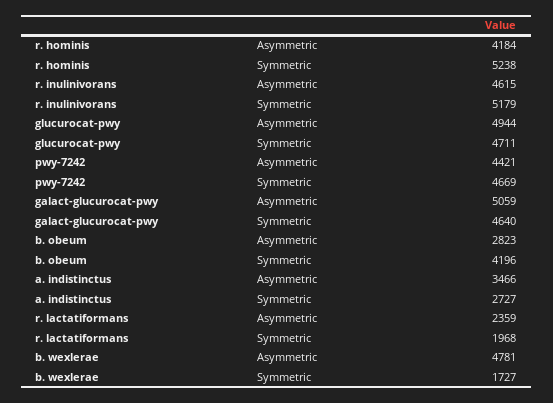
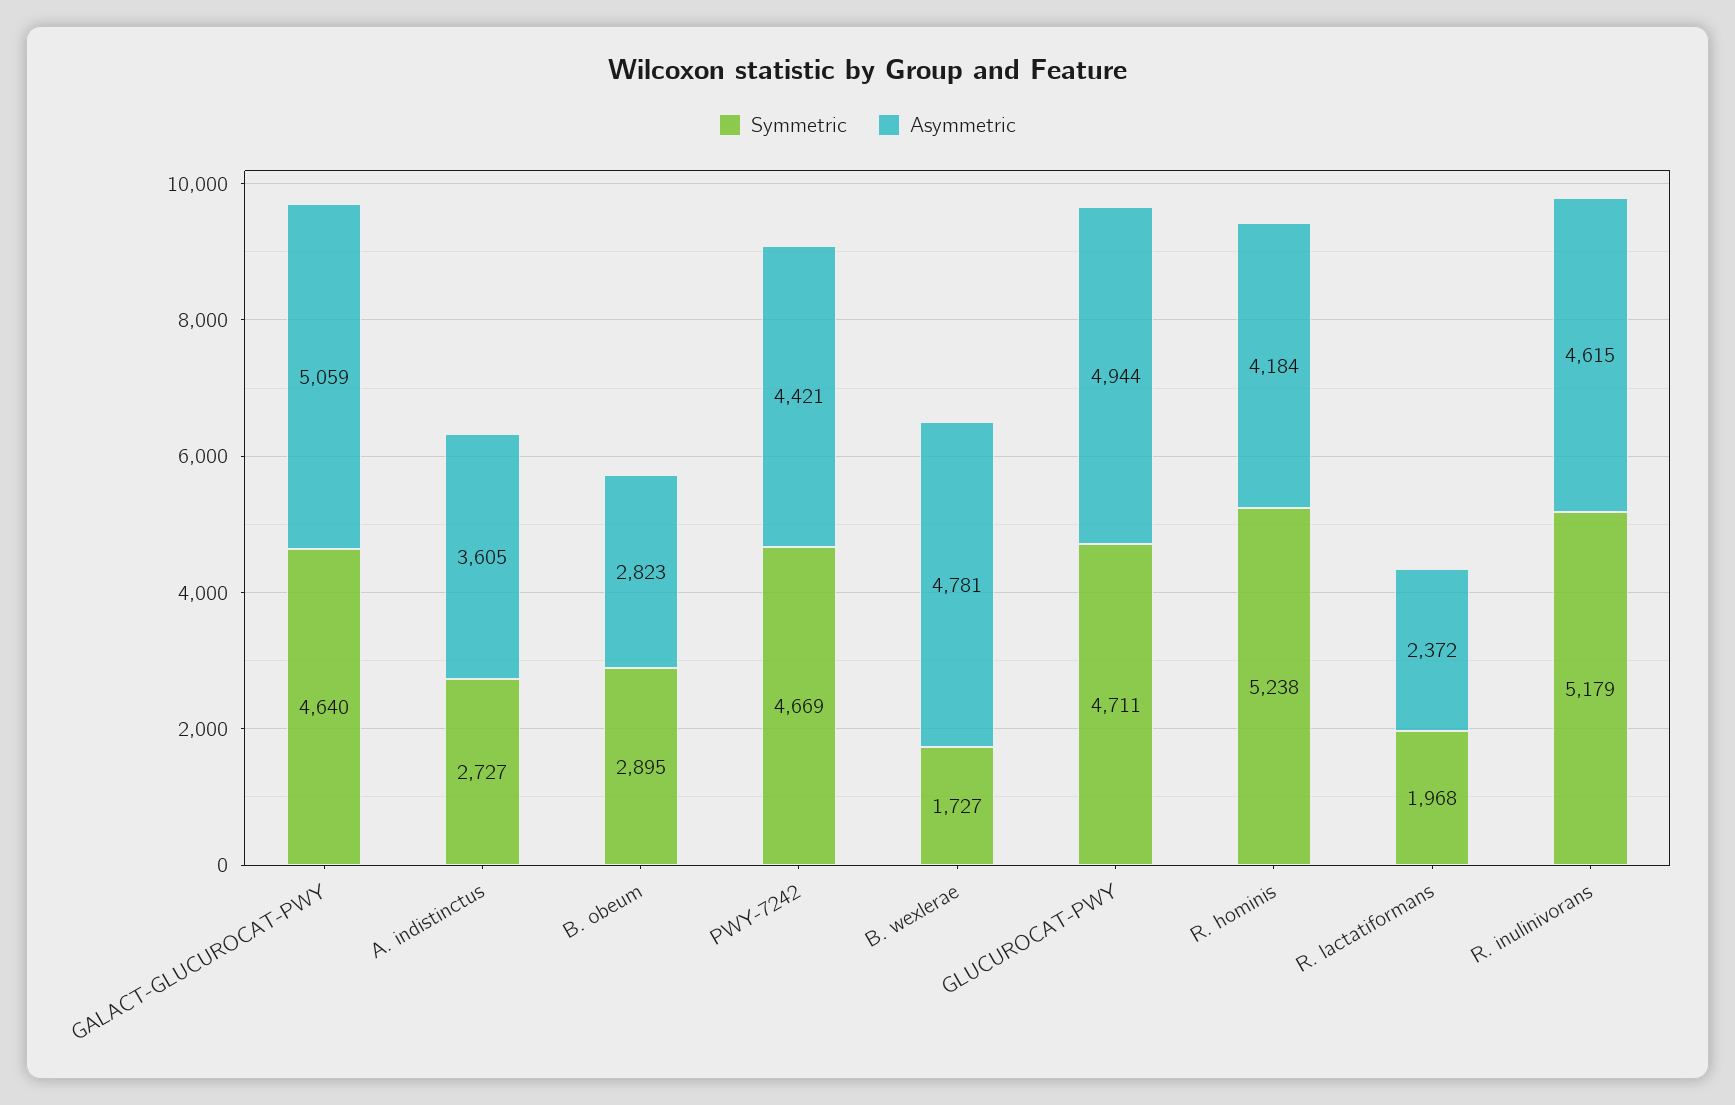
  {
    "Asymmetric": {
      "r. hominis": 4184,
      "r. inulinivorans": 4615,
      "glucurocat-pwy": 4944,
      "pwy-7242": 4421,
      "galact-glucurocat-pwy": 5059,
      "b. obeum": 2823,
-     "a. indistinctus": 3466,
+     "a. indistinctus": 3605,
-     "r. lactatiformans": 2359,
+     "r. lactatiformans": 2372,
      "b. wexlerae": 4781
    },
    "Symmetric": {
      "r. hominis": 5238,
      "r. inulinivorans": 5179,
      "glucurocat-pwy": 4711,
      "pwy-7242": 4669,
      "galact-glucurocat-pwy": 4640,
-     "b. obeum": 4196,
+     "b. obeum": 2895,
      "a. indistinctus": 2727,
      "r. lactatiformans": 1968,
      "b. wexlerae": 1727
    }
  }

